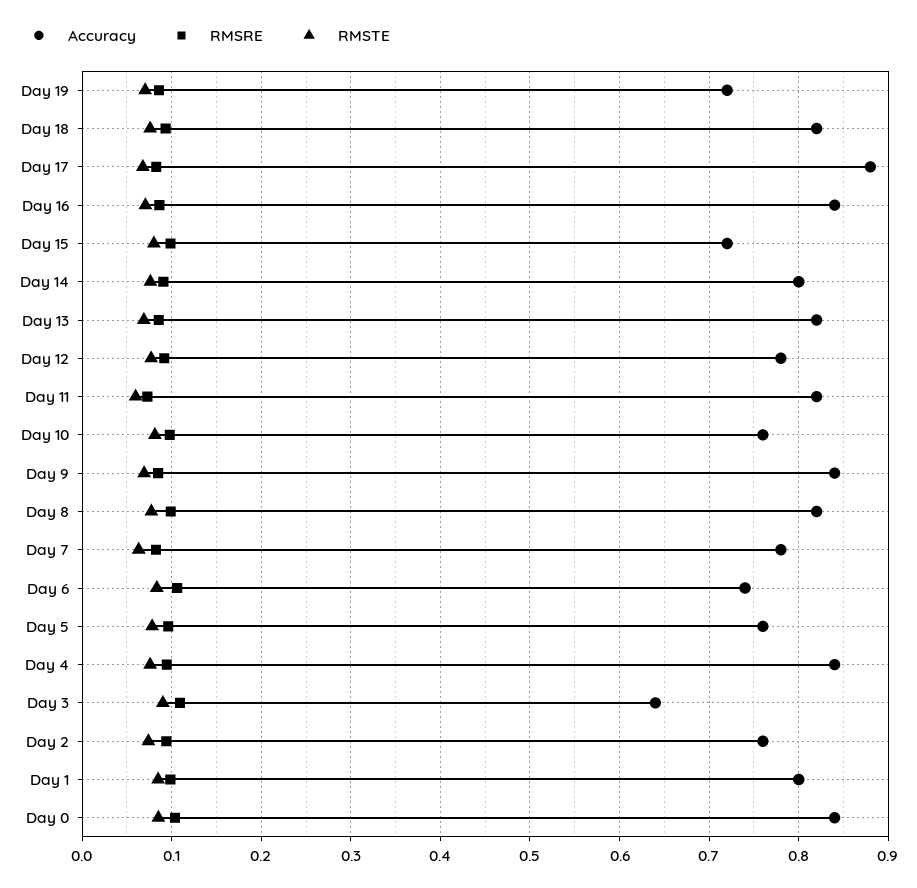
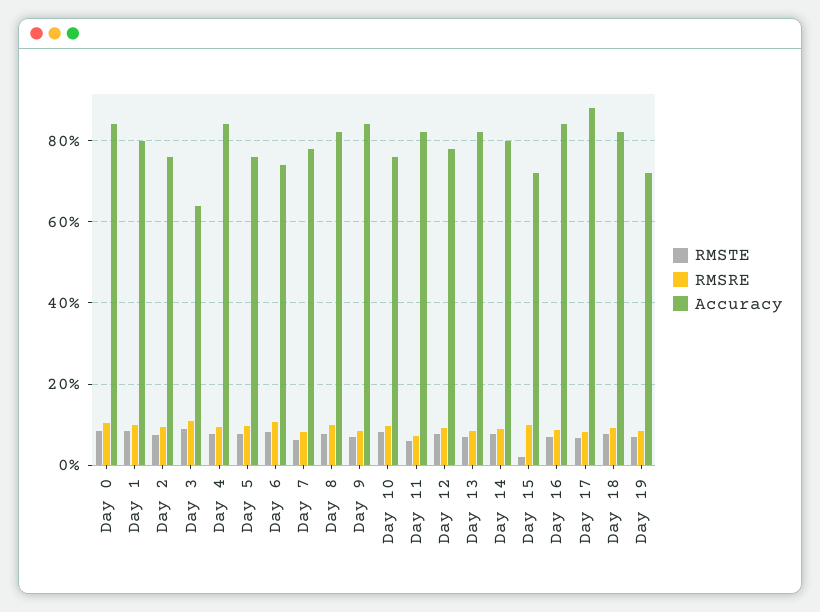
  {
    "Accuracy": {
      "Day 19": 0.72,
      "Day 18": 0.82,
      "Day 17": 0.88,
      "Day 16": 0.84,
      "Day 15": 0.72,
      "Day 14": 0.8,
      "Day 13": 0.82,
      "Day 12": 0.78,
      "Day 11": 0.82,
      "Day 10": 0.76,
      "Day 9": 0.84,
      "Day 8": 0.82,
      "Day 7": 0.78,
      "Day 6": 0.74,
      "Day 5": 0.76,
      "Day 4": 0.84,
      "Day 3": 0.64,
      "Day 2": 0.76,
      "Day 1": 0.8,
      "Day 0": 0.84
    },
    "RMSRE": {
      "Day 19": 0.09,
      "Day 18": 0.09,
      "Day 17": 0.08,
      "Day 16": 0.09,
      "Day 15": 0.1,
      "Day 14": 0.09,
      "Day 13": 0.09,
      "Day 12": 0.09,
      "Day 11": 0.07,
      "Day 10": 0.1,
      "Day 9": 0.08,
      "Day 8": 0.1,
      "Day 7": 0.08,
      "Day 6": 0.11,
      "Day 5": 0.1,
      "Day 4": 0.09,
      "Day 3": 0.11,
      "Day 2": 0.09,
      "Day 1": 0.1,
      "Day 0": 0.1
    },
    "RMSTE": {
      "Day 19": 0.07,
      "Day 18": 0.08,
      "Day 17": 0.07,
      "Day 16": 0.07,
-     "Day 15": 0.08,
+     "Day 15": 0.02,
      "Day 14": 0.08,
      "Day 13": 0.07,
      "Day 12": 0.08,
      "Day 11": 0.06,
      "Day 10": 0.08,
      "Day 9": 0.07,
      "Day 8": 0.08,
      "Day 7": 0.06,
      "Day 6": 0.08,
      "Day 5": 0.08,
      "Day 4": 0.08,
      "Day 3": 0.09,
      "Day 2": 0.07,
      "Day 1": 0.08,
      "Day 0": 0.09
    }
  }

